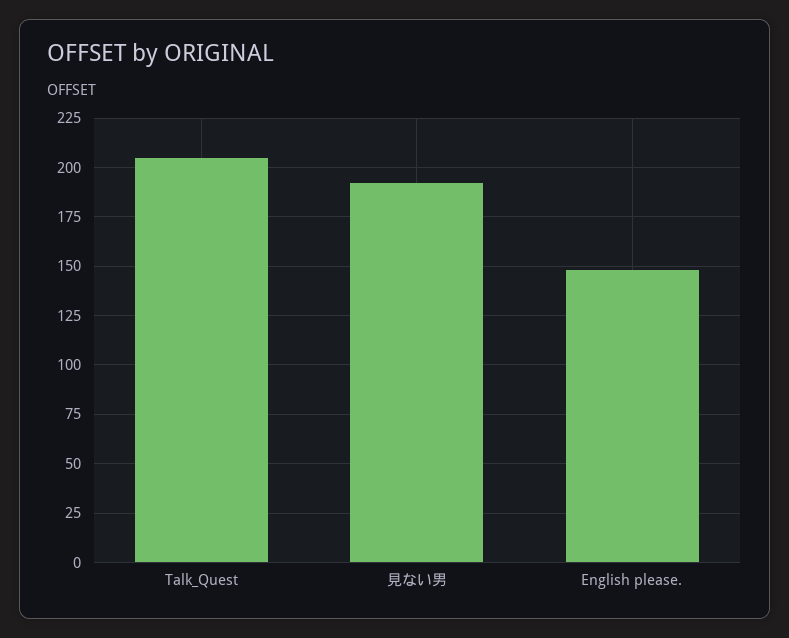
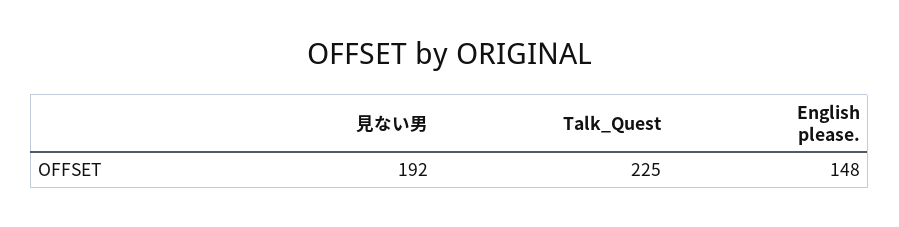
  {
-   "Talk_Quest": 205,
+   "Talk_Quest": 225,
    "見ない男": 192,
    "English please.": 148
  }

